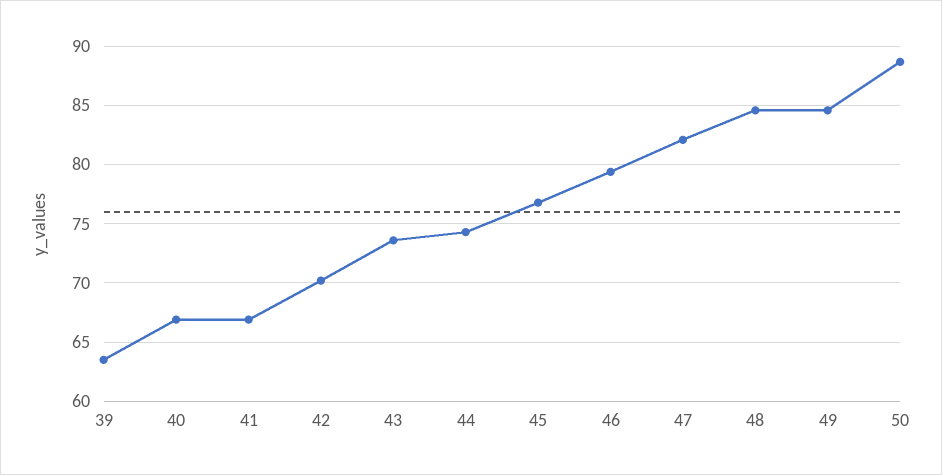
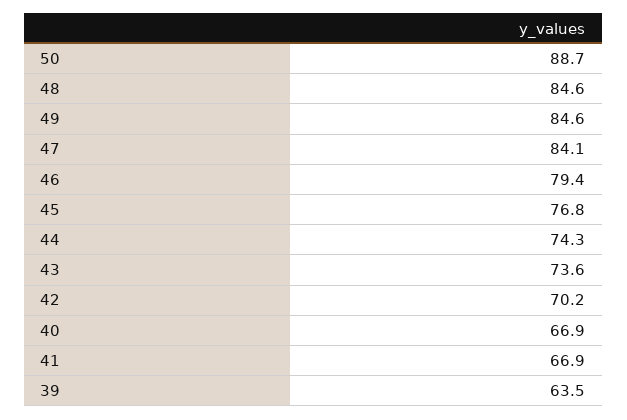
  {
    "39": 63.5,
    "40": 66.9,
    "41": 66.9,
    "42": 70.2,
    "43": 73.6,
    "44": 74.3,
    "45": 76.8,
    "46": 79.4,
-   "47": 82,
+   "47": 84.1,
    "48": 84.6,
    "49": 84.6,
    "50": 88.7
  }

